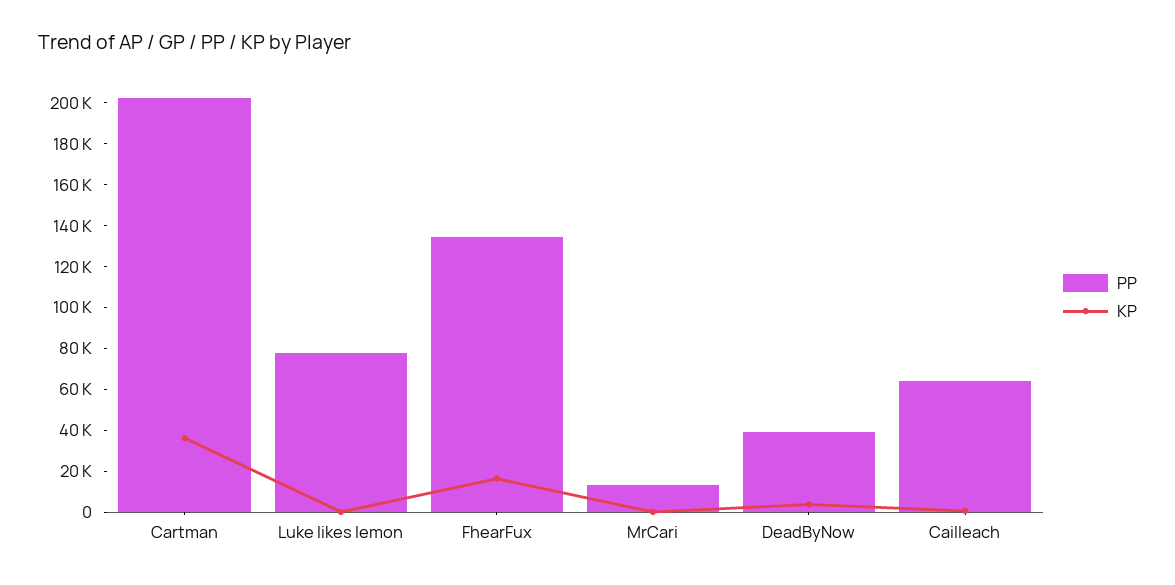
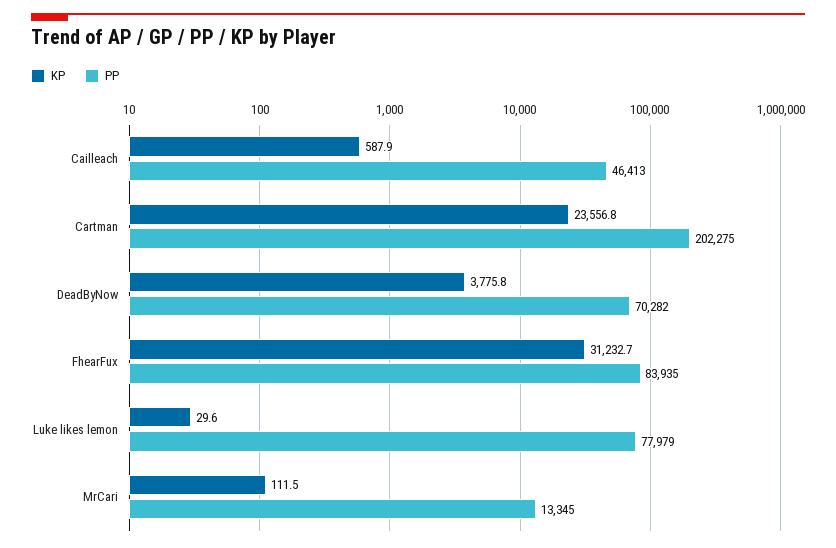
  {
    "PP": {
      "Cartman": 202275,
      "Luke likes lemon": 77979,
-     "FhearFux": 135000,
+     "FhearFux": 83935,
      "MrCari": 13345,
-     "DeadByNow": 40000,
+     "DeadByNow": 70282,
-     "Cailleach": 65000
+     "Cailleach": 46413
    },
    "KP": {
-     "Cartman": 35000,
+     "Cartman": 23556.8,
      "Luke likes lemon": 29.6,
-     "FhearFux": 15000,
+     "FhearFux": 31232.7,
      "MrCari": 111.5,
      "DeadByNow": 3775.8,
      "Cailleach": 587.9
    }
  }

